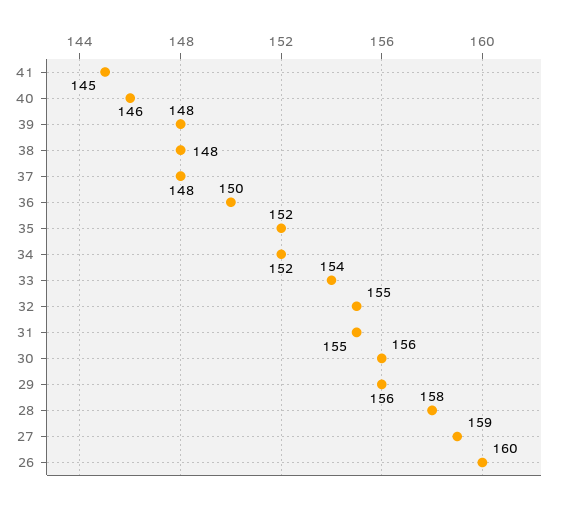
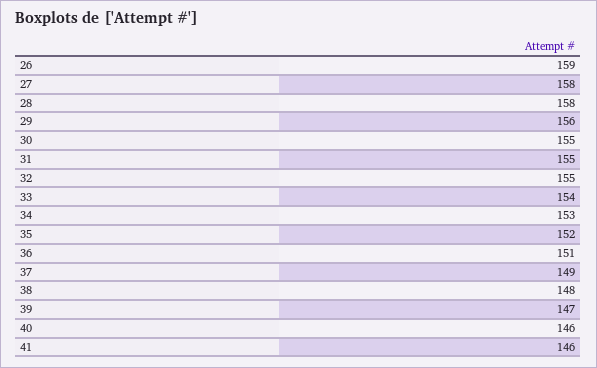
  {
-   "41": 145,
+   "41": 146,
    "40": 146,
-   "39": 148,
+   "39": 147,
    "38": 148,
-   "37": 148,
+   "37": 149,
-   "36": 150,
+   "36": 151,
    "35": 152,
-   "34": 152,
+   "34": 153,
    "33": 154,
    "32": 155,
    "31": 155,
-   "30": 156,
+   "30": 155,
    "29": 156,
    "28": 158,
-   "27": 159,
+   "27": 158,
-   "26": 160
+   "26": 159
  }

